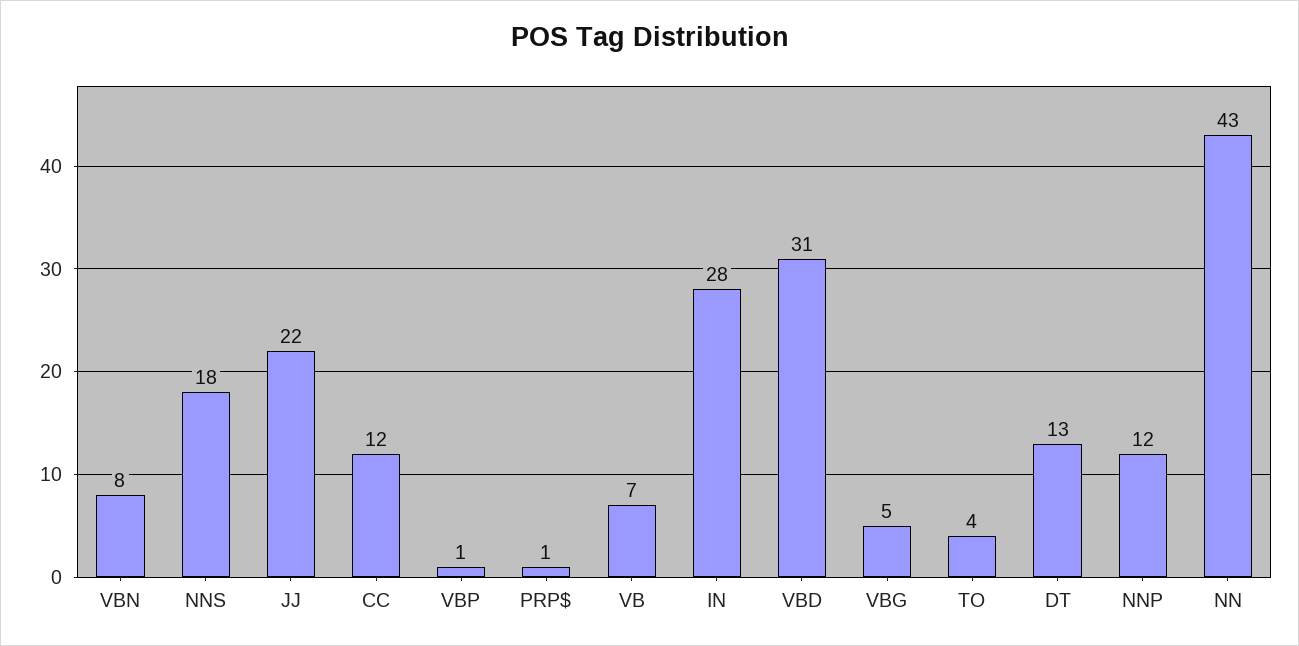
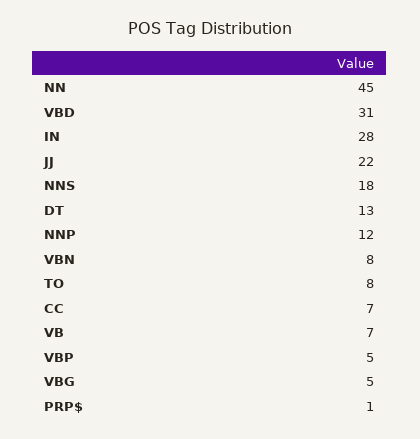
  {
    "VBN": 8,
    "NNS": 18,
    "JJ": 22,
-   "CC": 12,
+   "CC": 7,
-   "VBP": 1,
+   "VBP": 5,
    "PRP$": 1,
    "VB": 7,
    "IN": 28,
    "VBD": 31,
    "VBG": 5,
-   "TO": 4,
+   "TO": 8,
    "DT": 13,
    "NNP": 12,
-   "NN": 43
+   "NN": 45
  }

